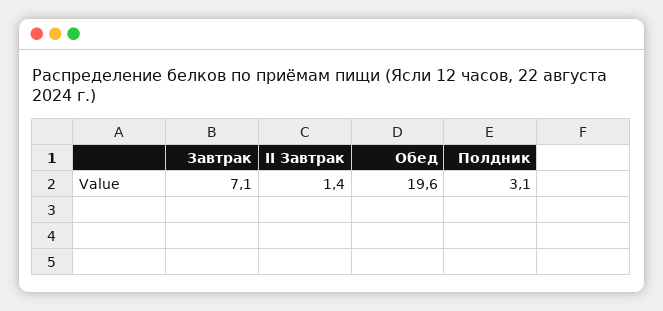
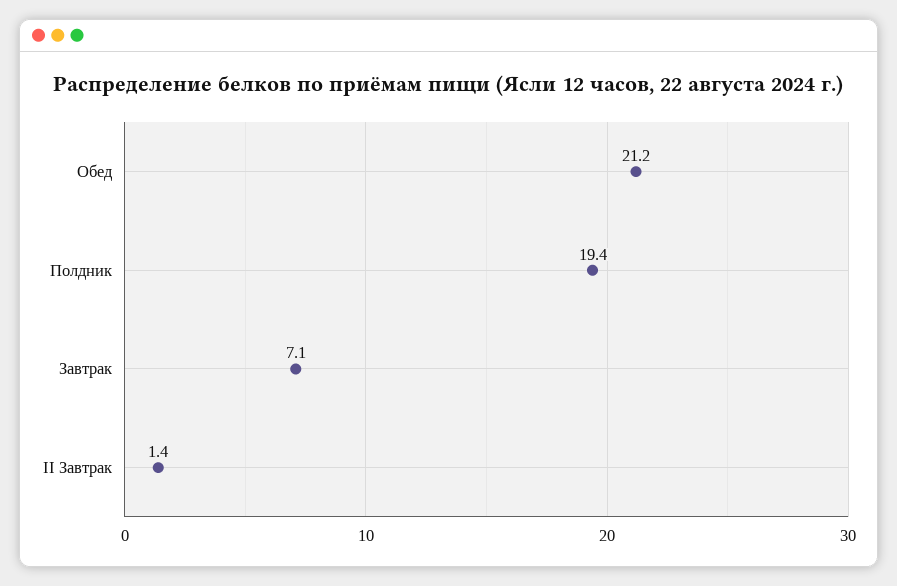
  {
    "Завтрак": 7.1,
    "II Завтрак": 1.4,
-   "Обед": 19.6,
+   "Обед": 21.2,
-   "Полдник": 3.1
+   "Полдник": 19.4
  }

